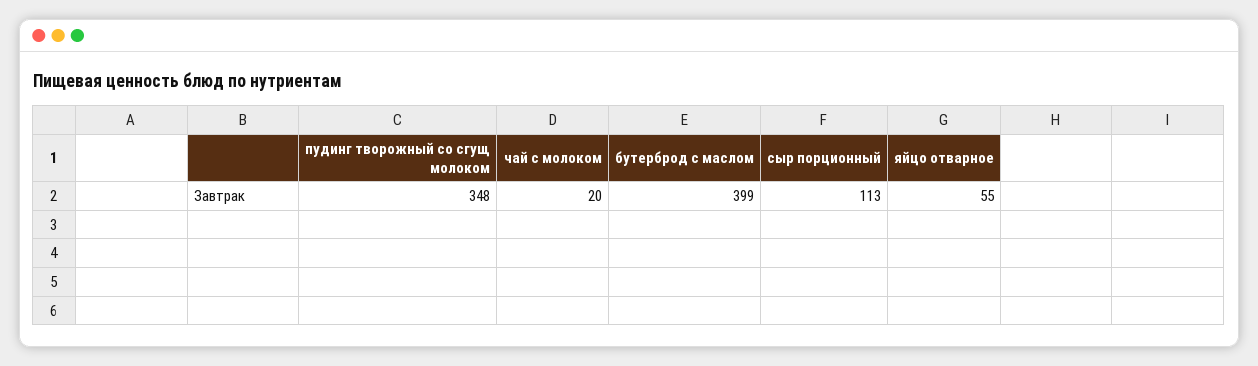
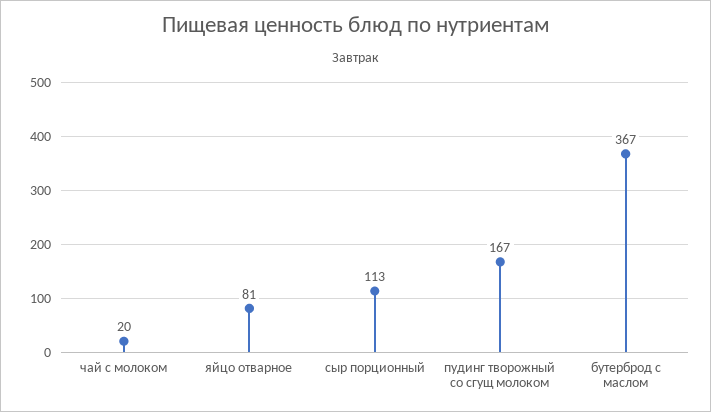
  {
-   "пудинг творожный со сгущ молоком": 348,
+   "пудинг творожный со сгущ молоком": 167,
    "чай с молоком": 20,
-   "бутерброд с маслом": 399,
+   "бутерброд с маслом": 367,
    "сыр порционный": 113,
-   "яйцо отварное": 55
+   "яйцо отварное": 81
  }

